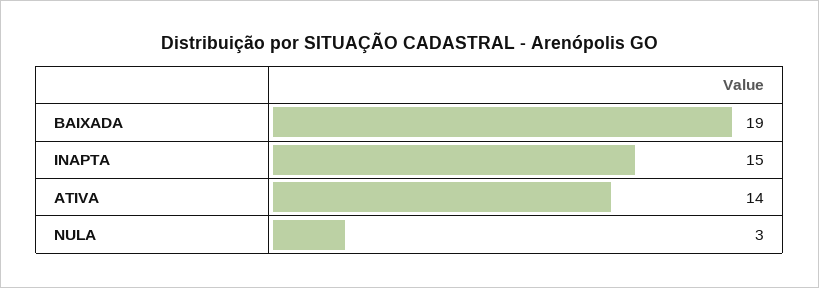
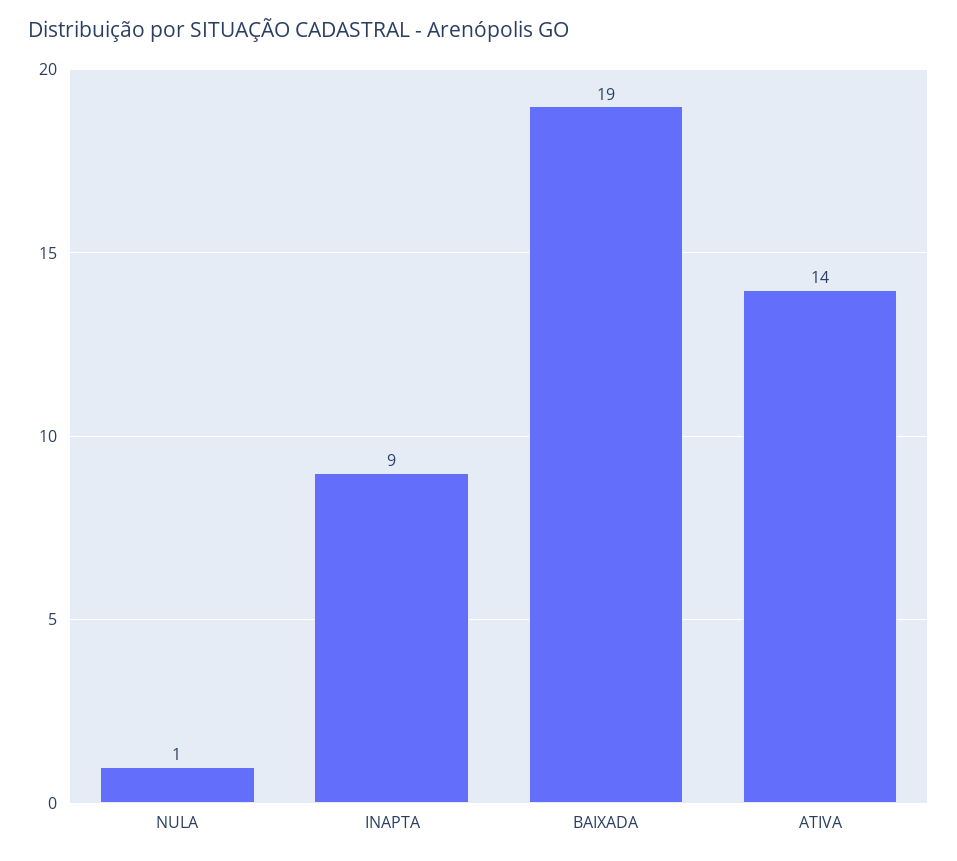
  {
    "BAIXADA": 19,
-   "INAPTA": 15,
+   "INAPTA": 9,
    "ATIVA": 14,
-   "NULA": 3
+   "NULA": 1
  }

